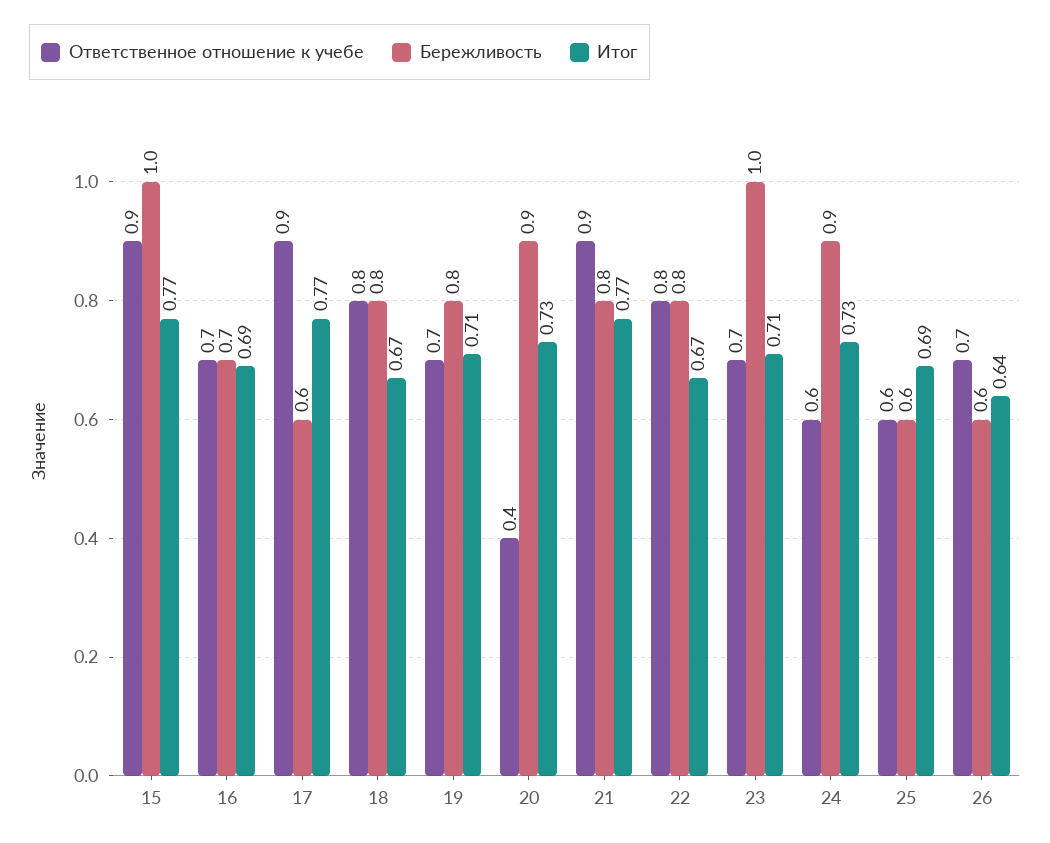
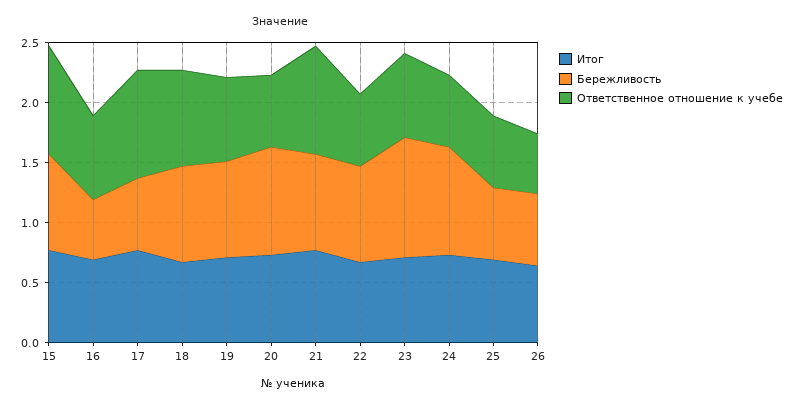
  {
    "Ответственное отношение к учебе": {
      "15": 0.9,
      "16": 0.7,
      "17": 0.9,
      "18": 0.8,
      "19": 0.7,
-     "20": 0.4,
+     "20": 0.6,
      "21": 0.9,
-     "22": 0.8,
+     "22": 0.6,
      "23": 0.7,
      "24": 0.6,
      "25": 0.6,
-     "26": 0.7
+     "26": 0.5
    },
    "Бережливость": {
-     "15": 1,
+     "15": 0.8,
-     "16": 0.7,
+     "16": 0.5,
      "17": 0.6,
      "18": 0.8,
      "19": 0.8,
      "20": 0.9,
      "21": 0.8,
      "22": 0.8,
      "23": 1,
      "24": 0.9,
      "25": 0.6,
      "26": 0.6
    },
    "Итог": {
      "15": 0.77,
      "16": 0.69,
      "17": 0.77,
      "18": 0.67,
      "19": 0.71,
      "20": 0.73,
      "21": 0.77,
      "22": 0.67,
      "23": 0.71,
      "24": 0.73,
      "25": 0.69,
      "26": 0.64
    }
  }

